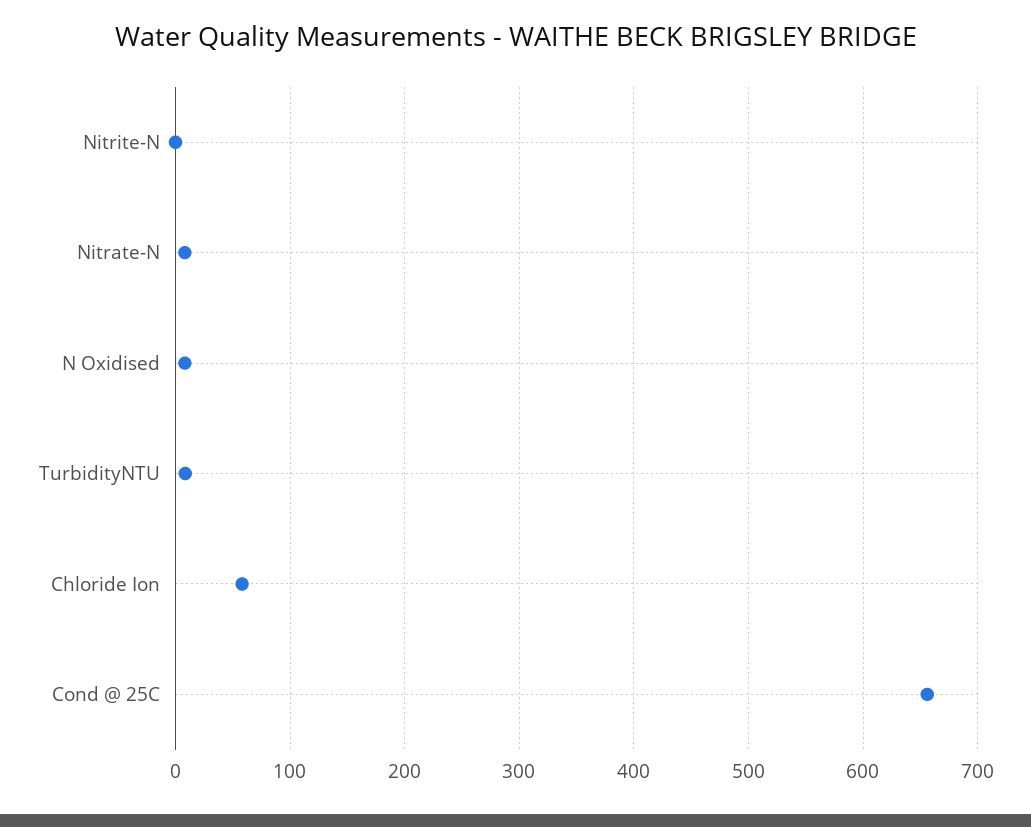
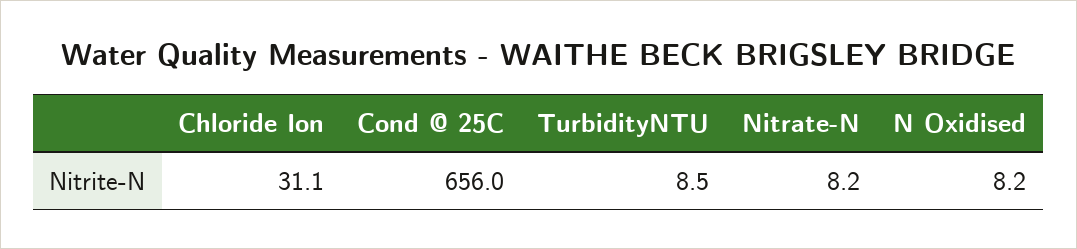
  {
-   "Nitrite-N": 0,
    "Nitrate-N": 8.2,
    "N Oxidised": 8.2,
    "TurbidityNTU": 8.5,
-   "Chloride Ion": 60,
+   "Chloride Ion": 31.1,
    "Cond @ 25C": 656
  }

